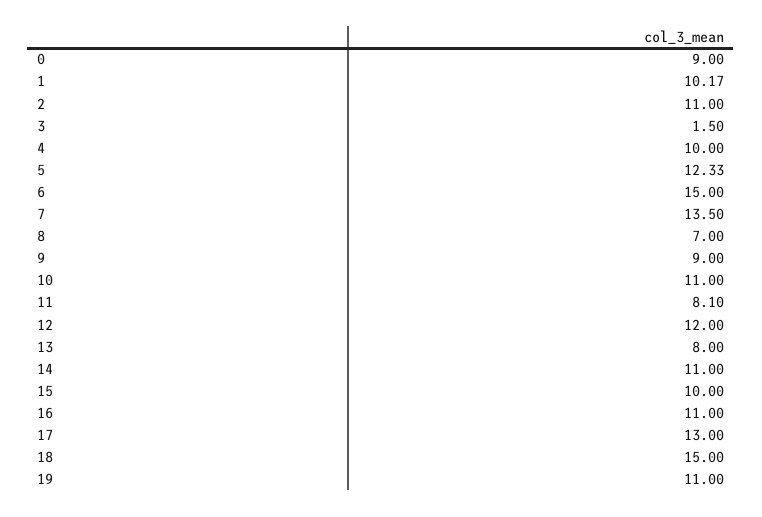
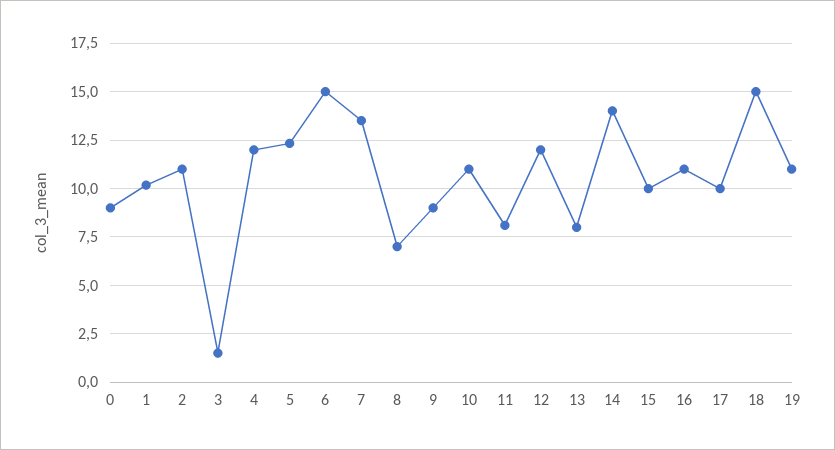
  {
    "0": 9,
    "1": 10.17,
    "2": 11,
    "3": 1.5,
-   "4": 10,
+   "4": 12,
    "5": 12.33,
    "6": 15,
    "7": 13.5,
    "8": 7,
    "9": 9,
    "10": 11,
    "11": 8.1,
    "12": 12,
    "13": 8,
-   "14": 11,
+   "14": 14,
    "15": 10,
    "16": 11,
-   "17": 13,
+   "17": 10,
    "18": 15,
    "19": 11
  }

